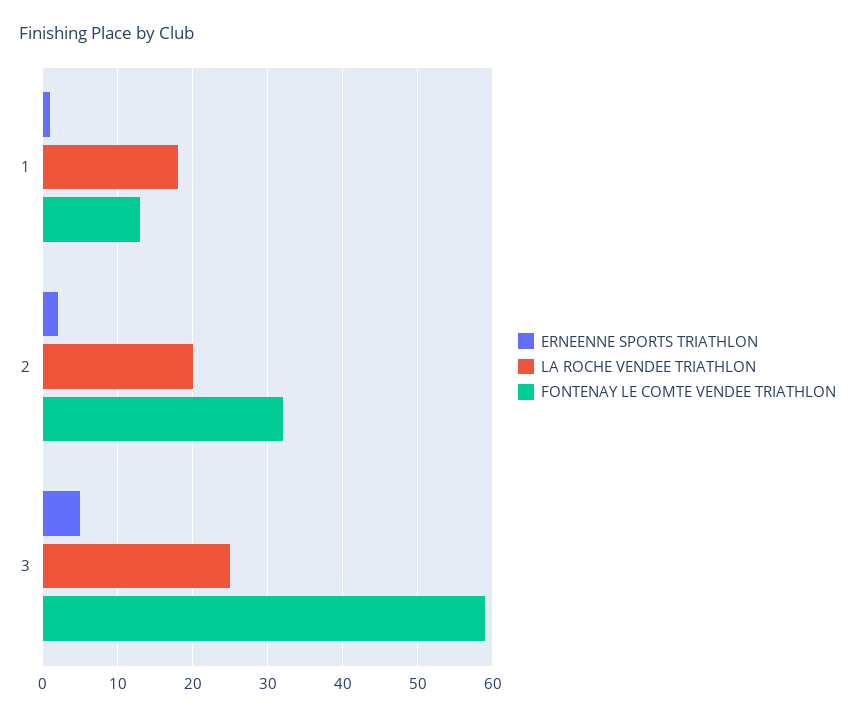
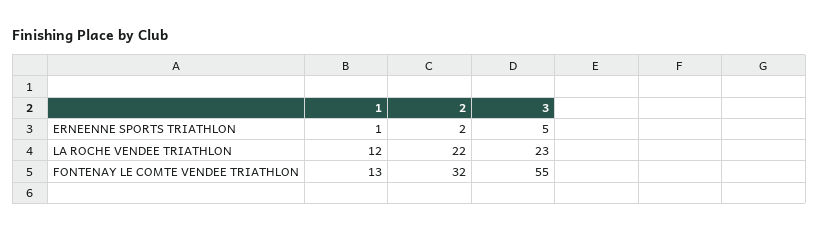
  {
    "ERNEENNE SPORTS TRIATHLON": {
      "1": 1,
      "2": 2,
      "3": 5
    },
    "LA ROCHE VENDEE TRIATHLON": {
-     "1": 18,
+     "1": 12,
-     "2": 20,
+     "2": 22,
-     "3": 25
+     "3": 23
    },
    "FONTENAY LE COMTE VENDEE TRIATHLON": {
      "1": 13,
      "2": 32,
-     "3": 59
+     "3": 55
    }
  }

